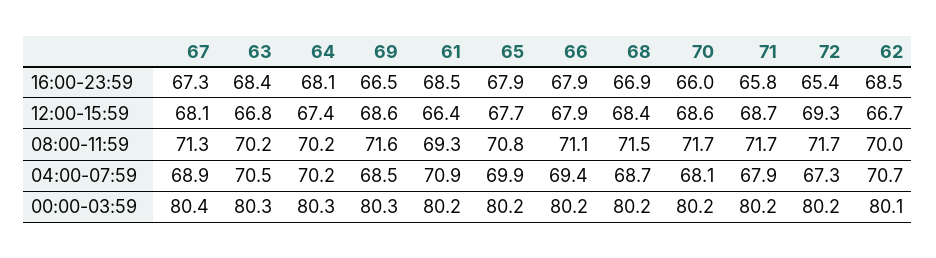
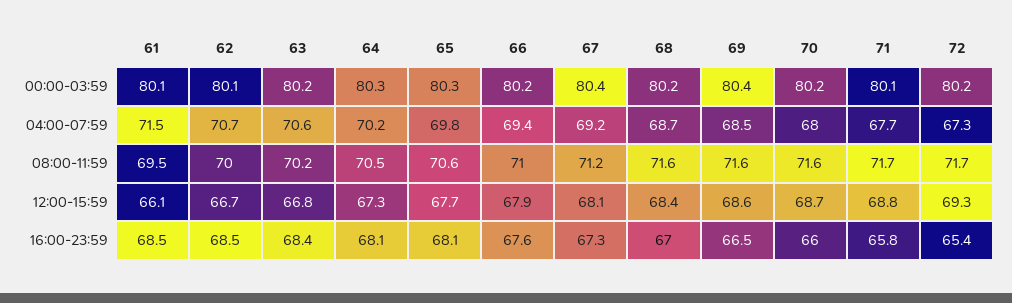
  {
    "67": {
      "16:00-23:59": 67.3,
      "12:00-15:59": 68.1,
-     "08:00-11:59": 71.3,
+     "08:00-11:59": 71.2,
-     "04:00-07:59": 68.9,
+     "04:00-07:59": 69.2,
      "00:00-03:59": 80.4
    },
    "63": {
      "16:00-23:59": 68.4,
      "12:00-15:59": 66.8,
      "08:00-11:59": 70.2,
-     "04:00-07:59": 70.5,
+     "04:00-07:59": 70.6,
-     "00:00-03:59": 80.3
+     "00:00-03:59": 80.2
    },
    "64": {
      "16:00-23:59": 68.1,
-     "12:00-15:59": 67.4,
+     "12:00-15:59": 67.3,
-     "08:00-11:59": 70.2,
+     "08:00-11:59": 70.5,
      "04:00-07:59": 70.2,
      "00:00-03:59": 80.3
    },
    "69": {
      "16:00-23:59": 66.5,
      "12:00-15:59": 68.6,
      "08:00-11:59": 71.6,
      "04:00-07:59": 68.5,
-     "00:00-03:59": 80.3
+     "00:00-03:59": 80.4
    },
    "61": {
      "16:00-23:59": 68.5,
-     "12:00-15:59": 66.4,
+     "12:00-15:59": 66.1,
-     "08:00-11:59": 69.3,
+     "08:00-11:59": 69.5,
-     "04:00-07:59": 70.9,
+     "04:00-07:59": 71.5,
-     "00:00-03:59": 80.2
+     "00:00-03:59": 80.1
    },
    "65": {
-     "16:00-23:59": 67.9,
+     "16:00-23:59": 68.1,
      "12:00-15:59": 67.7,
-     "08:00-11:59": 70.8,
+     "08:00-11:59": 70.6,
-     "04:00-07:59": 69.9,
+     "04:00-07:59": 69.8,
-     "00:00-03:59": 80.2
+     "00:00-03:59": 80.3
    },
    "66": {
-     "16:00-23:59": 67.9,
+     "16:00-23:59": 67.6,
      "12:00-15:59": 67.9,
-     "08:00-11:59": 71.1,
+     "08:00-11:59": 71,
      "04:00-07:59": 69.4,
      "00:00-03:59": 80.2
    },
    "68": {
-     "16:00-23:59": 66.9,
+     "16:00-23:59": 67,
      "12:00-15:59": 68.4,
-     "08:00-11:59": 71.5,
+     "08:00-11:59": 71.6,
      "04:00-07:59": 68.7,
      "00:00-03:59": 80.2
    },
    "70": {
      "16:00-23:59": 66,
-     "12:00-15:59": 68.6,
+     "12:00-15:59": 68.7,
-     "08:00-11:59": 71.7,
+     "08:00-11:59": 71.6,
-     "04:00-07:59": 68.1,
+     "04:00-07:59": 68,
      "00:00-03:59": 80.2
    },
    "71": {
      "16:00-23:59": 65.8,
-     "12:00-15:59": 68.7,
+     "12:00-15:59": 68.8,
      "08:00-11:59": 71.7,
-     "04:00-07:59": 67.9,
+     "04:00-07:59": 67.7,
-     "00:00-03:59": 80.2
+     "00:00-03:59": 80.1
    },
    "72": {
      "16:00-23:59": 65.4,
      "12:00-15:59": 69.3,
      "08:00-11:59": 71.7,
      "04:00-07:59": 67.3,
      "00:00-03:59": 80.2
    },
    "62": {
      "16:00-23:59": 68.5,
      "12:00-15:59": 66.7,
      "08:00-11:59": 70,
      "04:00-07:59": 70.7,
      "00:00-03:59": 80.1
    }
  }

